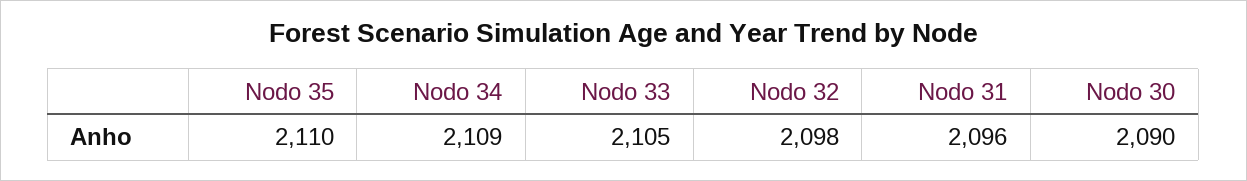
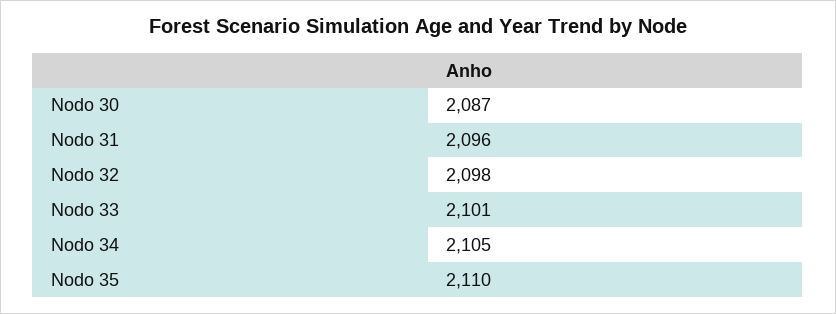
  {
    "Nodo 35": 2110,
-   "Nodo 34": 2109,
+   "Nodo 34": 2105,
-   "Nodo 33": 2105,
+   "Nodo 33": 2101,
    "Nodo 32": 2098,
    "Nodo 31": 2096,
-   "Nodo 30": 2090
+   "Nodo 30": 2087
  }

